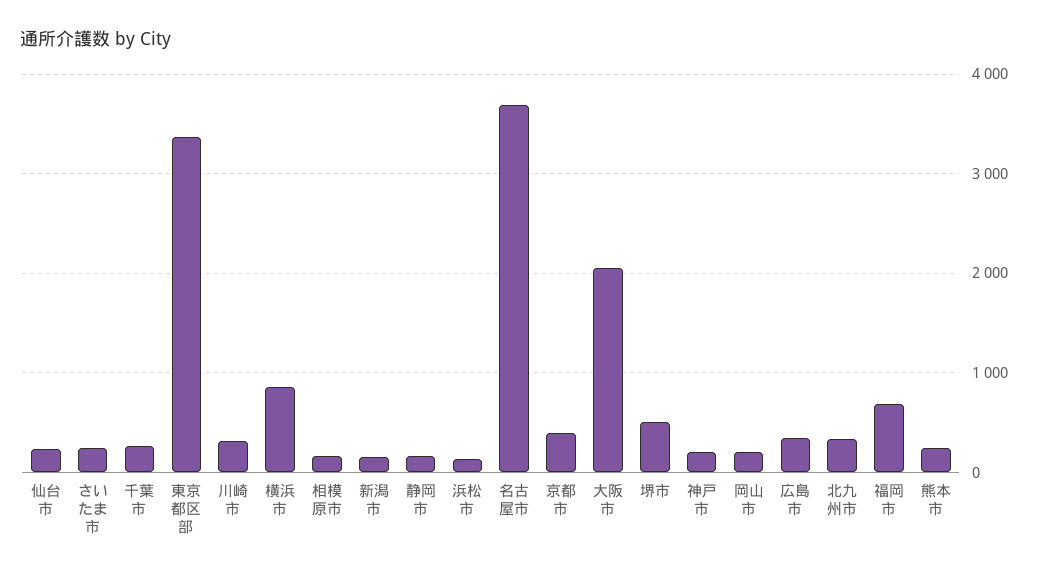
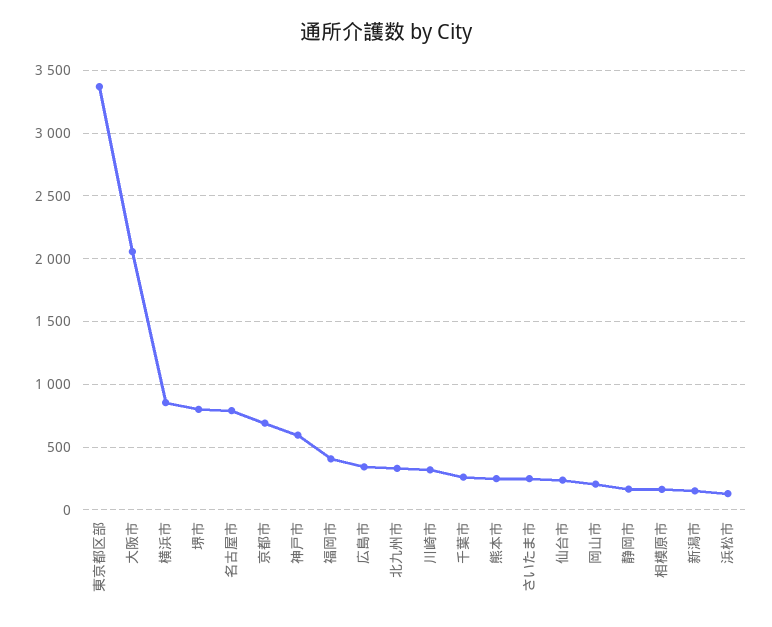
  {
    "仙台市": 250,
    "さいたま市": 250,
    "千葉市": 250,
    "東京都区部": 3350,
    "川崎市": 300,
    "横浜市": 850,
    "相模原市": 150,
    "新潟市": 150,
    "静岡市": 150,
    "浜松市": 150,
-   "名古屋市": 3700,
+   "名古屋市": 800,
-   "京都市": 400,
+   "京都市": 700,
    "大阪市": 2050,
-   "堺市": 500,
+   "堺市": 800,
-   "神戸市": 200,
+   "神戸市": 600,
    "岡山市": 200,
    "広島市": 350,
    "北九州市": 350,
-   "福岡市": 700,
+   "福岡市": 400,
    "熊本市": 250
  }

